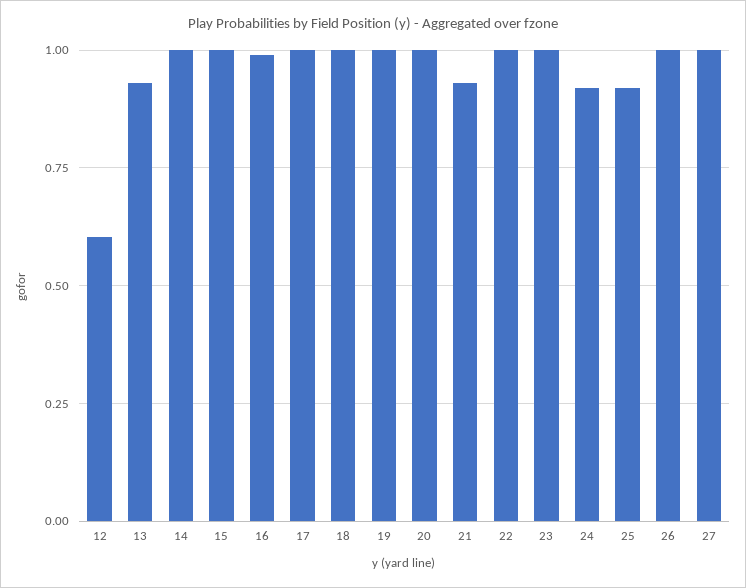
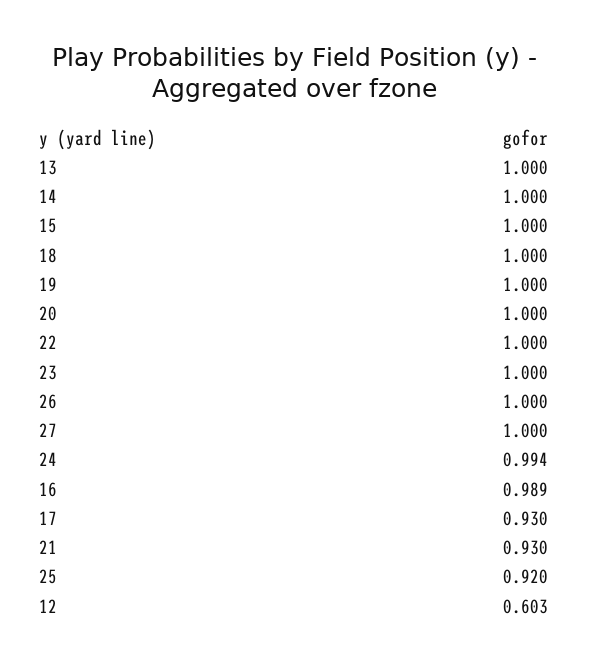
  {
    "12": 0.603,
-   "13": 0.925,
+   "13": 1,
    "14": 1,
    "15": 1,
    "16": 0.989,
-   "17": 1,
+   "17": 0.93,
    "18": 1,
    "19": 1,
    "20": 1,
    "21": 0.93,
    "22": 1,
    "23": 1,
-   "24": 0.925,
+   "24": 0.994,
    "25": 0.92,
    "26": 1,
    "27": 1
  }

